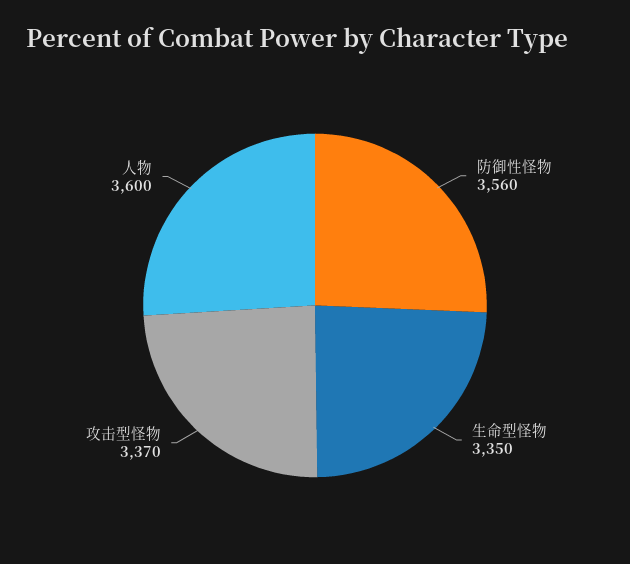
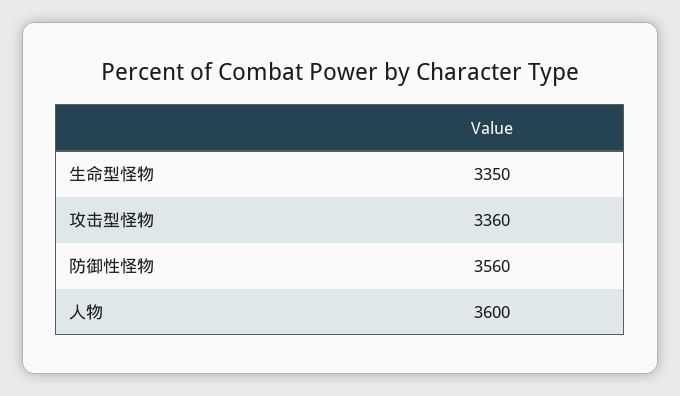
  {
    "防御性怪物": 3560,
    "生命型怪物": 3350,
-   "攻击型怪物": 3370,
+   "攻击型怪物": 3360,
    "人物": 3600
  }

